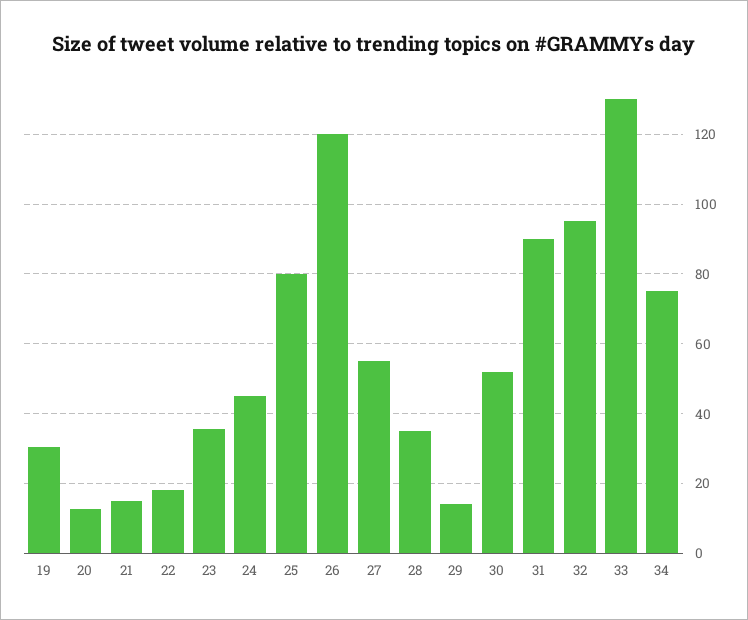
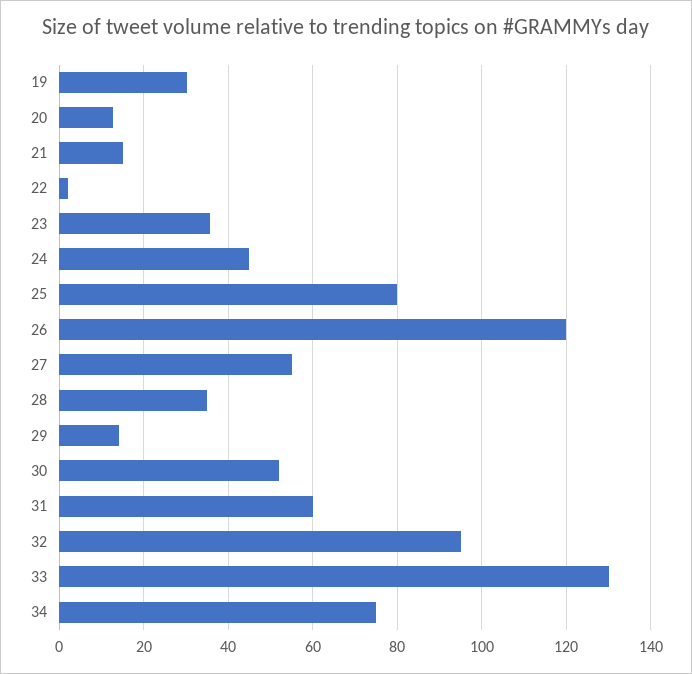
  {
    "19": 30,
    "20": 12,
    "21": 16,
-   "22": 18,
+   "22": 2,
    "23": 36,
    "24": 46,
    "25": 80,
    "26": 120,
    "27": 56,
    "28": 36,
    "29": 14,
    "30": 52,
-   "31": 90,
+   "31": 60,
    "32": 96,
    "33": 130,
    "34": 76
  }

